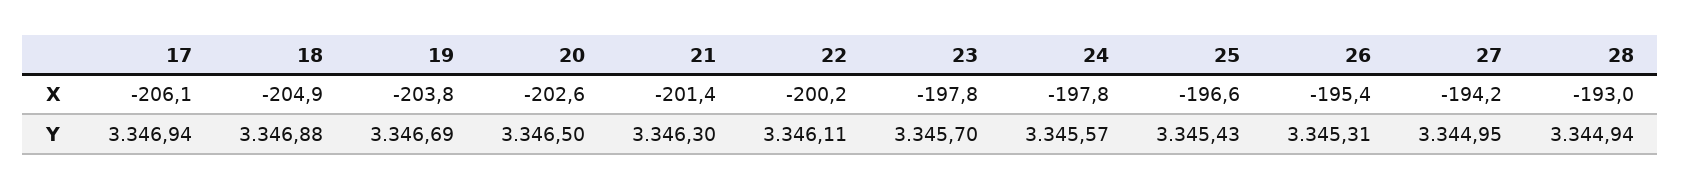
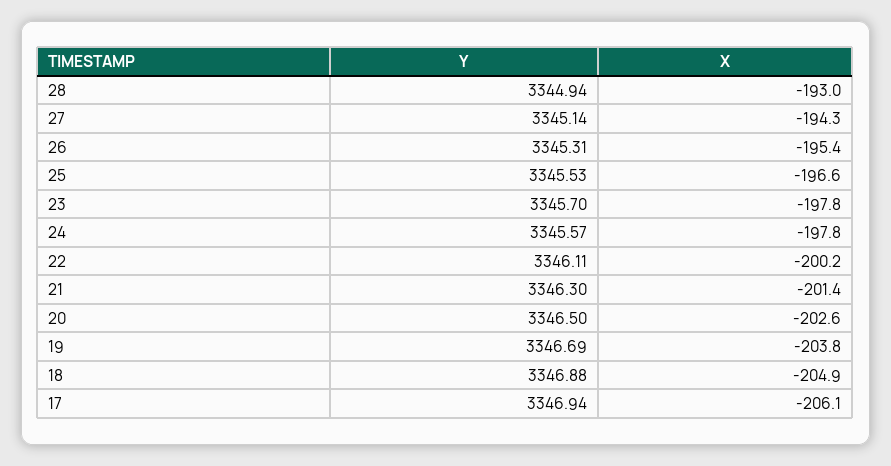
  {
    "17": {
      "X": -206.1,
      "Y": 3346.94
    },
    "18": {
      "X": -204.9,
      "Y": 3346.88
    },
    "19": {
      "X": -203.8,
      "Y": 3346.69
    },
    "20": {
      "X": -202.6,
      "Y": 3346.5
    },
    "21": {
      "X": -201.4,
      "Y": 3346.3
    },
    "22": {
      "X": -200.2,
      "Y": 3346.11
    },
    "23": {
      "X": -197.8,
      "Y": 3345.7
    },
    "24": {
      "X": -197.8,
      "Y": 3345.57
    },
    "25": {
      "X": -196.6,
-     "Y": 3345.43
+     "Y": 3345.53
    },
    "26": {
      "X": -195.4,
      "Y": 3345.31
    },
    "27": {
-     "X": -194.2,
+     "X": -194.3,
-     "Y": 3344.95
+     "Y": 3345.14
    },
    "28": {
      "X": -193,
      "Y": 3344.94
    }
  }

